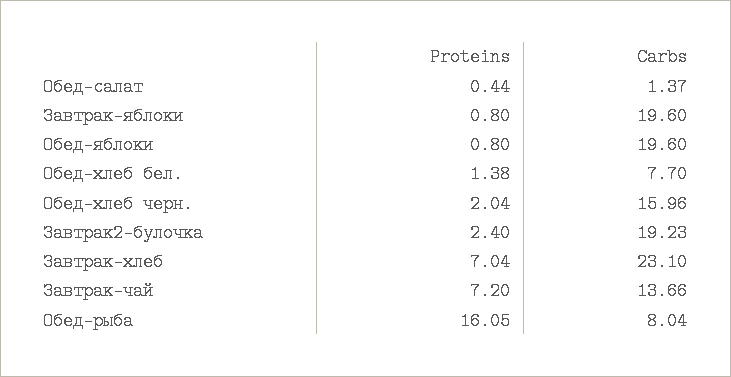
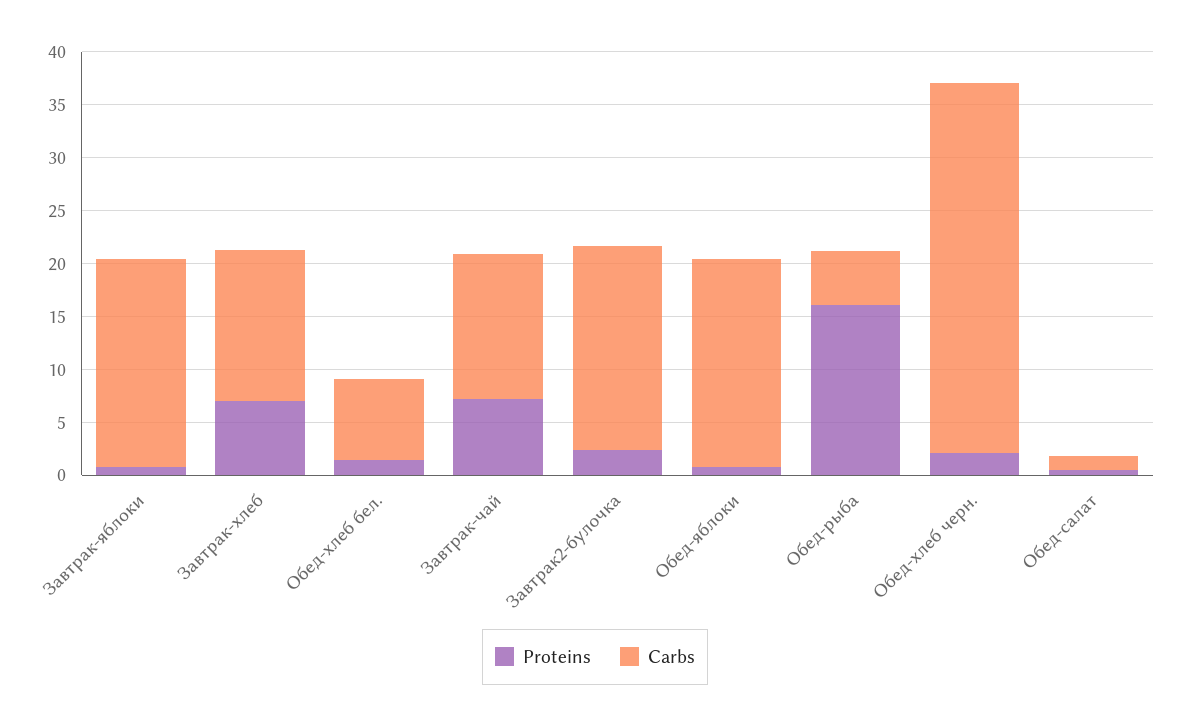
  {
    "Proteins": {
      "Обед-салат": 0.44,
      "Завтрак-яблоки": 0.8,
      "Обед-яблоки": 0.8,
      "Обед-хлеб бел.": 1.38,
      "Обед-хлеб черн.": 2.04,
      "Завтрак2-булочка": 2.4,
      "Завтрак-хлеб": 7.04,
      "Завтрак-чай": 7.2,
      "Обед-рыба": 16.05
    },
    "Carbs": {
      "Обед-салат": 1.37,
      "Завтрак-яблоки": 19.6,
      "Обед-яблоки": 19.6,
      "Обед-хлеб бел.": 7.7,
-     "Обед-хлеб черн.": 15.96,
+     "Обед-хлеб черн.": 35,
      "Завтрак2-булочка": 19.23,
-     "Завтрак-хлеб": 23.1,
+     "Завтрак-хлеб": 14,
      "Завтрак-чай": 13.66,
-     "Обед-рыба": 8.04
+     "Обед-рыба": 5
    }
  }

